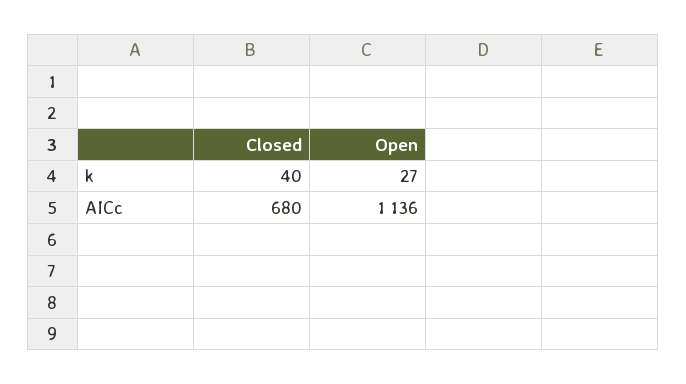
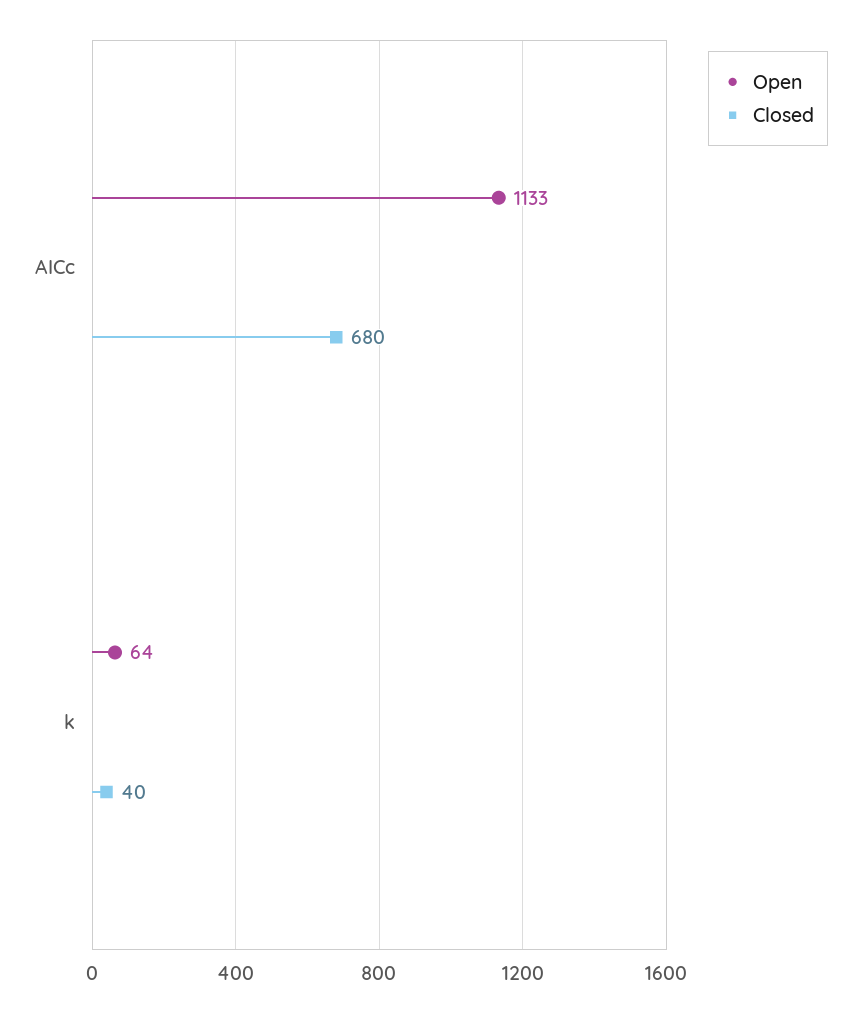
  {
    "Closed": {
      "k": 40,
      "AICc": 680
    },
    "Open": {
-     "k": 27,
+     "k": 64,
-     "AICc": 1136
+     "AICc": 1133
    }
  }

